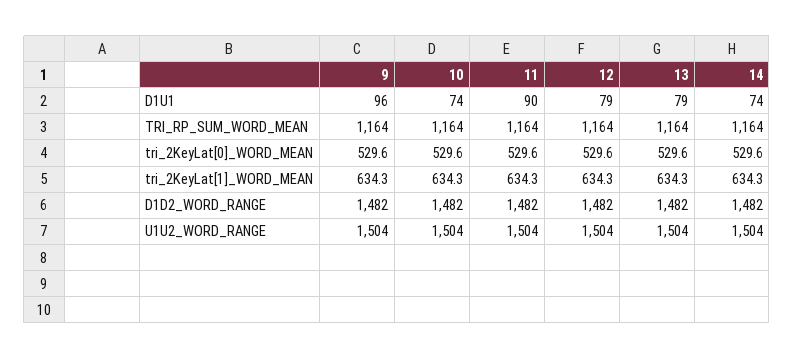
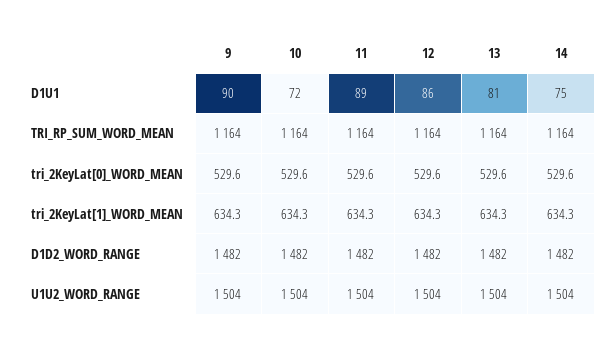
  {
    "9": {
-     "D1U1": 96,
+     "D1U1": 90,
      "TRI_RP_SUM_WORD_MEAN": 1164,
      "tri_2KeyLat[0]_WORD_MEAN": 529.6,
      "tri_2KeyLat[1]_WORD_MEAN": 634.3,
      "D1D2_WORD_RANGE": 1482,
      "U1U2_WORD_RANGE": 1504
    },
    "10": {
-     "D1U1": 74,
+     "D1U1": 72,
      "TRI_RP_SUM_WORD_MEAN": 1164,
      "tri_2KeyLat[0]_WORD_MEAN": 529.6,
      "tri_2KeyLat[1]_WORD_MEAN": 634.3,
      "D1D2_WORD_RANGE": 1482,
      "U1U2_WORD_RANGE": 1504
    },
    "11": {
-     "D1U1": 90,
+     "D1U1": 89,
      "TRI_RP_SUM_WORD_MEAN": 1164,
      "tri_2KeyLat[0]_WORD_MEAN": 529.6,
      "tri_2KeyLat[1]_WORD_MEAN": 634.3,
      "D1D2_WORD_RANGE": 1482,
      "U1U2_WORD_RANGE": 1504
    },
    "12": {
-     "D1U1": 79,
+     "D1U1": 86,
      "TRI_RP_SUM_WORD_MEAN": 1164,
      "tri_2KeyLat[0]_WORD_MEAN": 529.6,
      "tri_2KeyLat[1]_WORD_MEAN": 634.3,
      "D1D2_WORD_RANGE": 1482,
      "U1U2_WORD_RANGE": 1504
    },
    "13": {
-     "D1U1": 79,
+     "D1U1": 81,
      "TRI_RP_SUM_WORD_MEAN": 1164,
      "tri_2KeyLat[0]_WORD_MEAN": 529.6,
      "tri_2KeyLat[1]_WORD_MEAN": 634.3,
      "D1D2_WORD_RANGE": 1482,
      "U1U2_WORD_RANGE": 1504
    },
    "14": {
-     "D1U1": 74,
+     "D1U1": 75,
      "TRI_RP_SUM_WORD_MEAN": 1164,
      "tri_2KeyLat[0]_WORD_MEAN": 529.6,
      "tri_2KeyLat[1]_WORD_MEAN": 634.3,
      "D1D2_WORD_RANGE": 1482,
      "U1U2_WORD_RANGE": 1504
    }
  }

